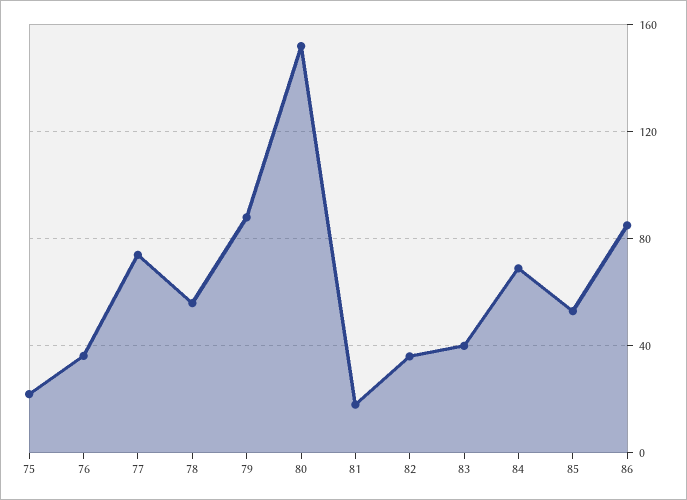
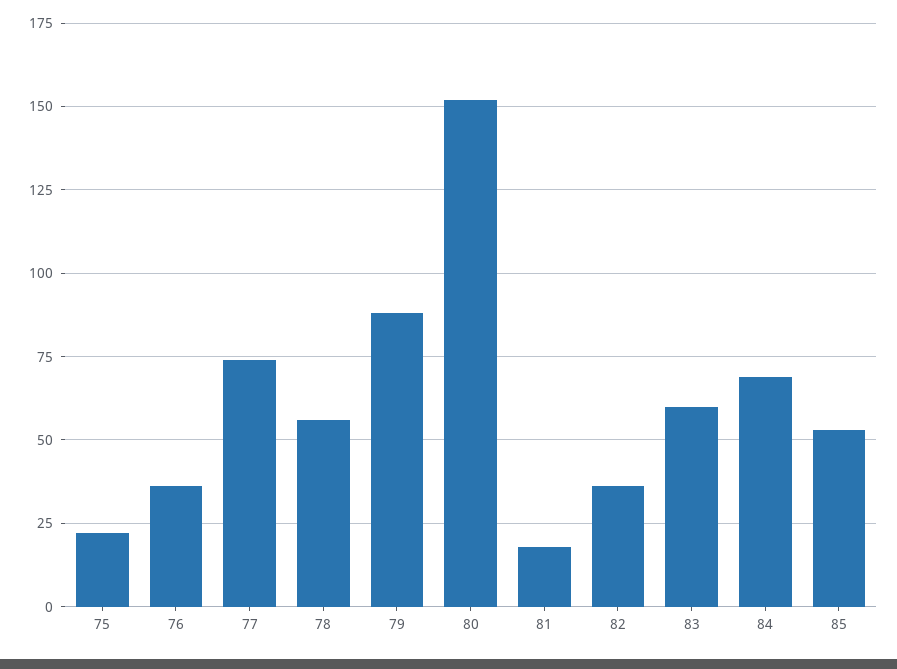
  {
    "75": 22.5,
    "76": 37.5,
    "77": 75,
    "78": 55,
    "79": 87.5,
    "80": 152.5,
    "81": 17.5,
    "82": 35,
-   "83": 40,
+   "83": 60,
    "84": 70,
-   "85": 52.5,
+   "85": 52.5
-   "86": 85
  }

